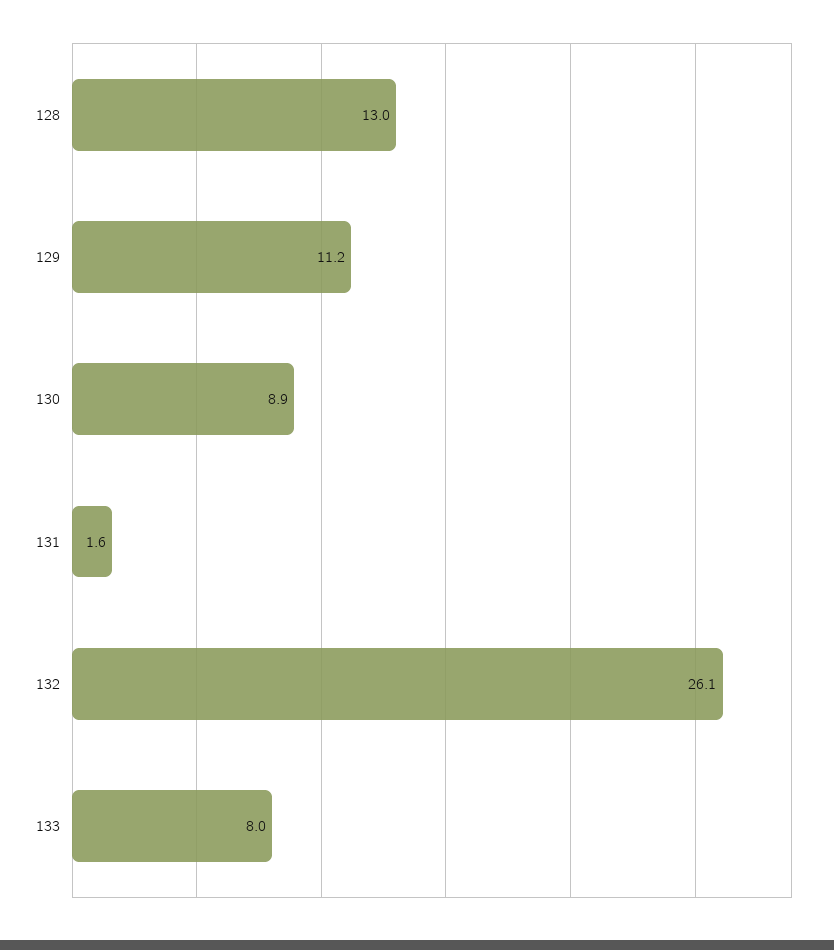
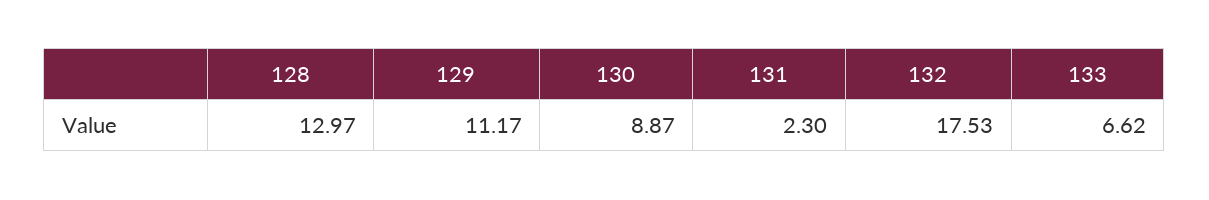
  {
    "128": 12.97,
    "129": 11.17,
    "130": 8.87,
-   "131": 1.6,
+   "131": 2.3,
-   "132": 26.1,
+   "132": 17.53,
-   "133": 8
+   "133": 6.62
  }

